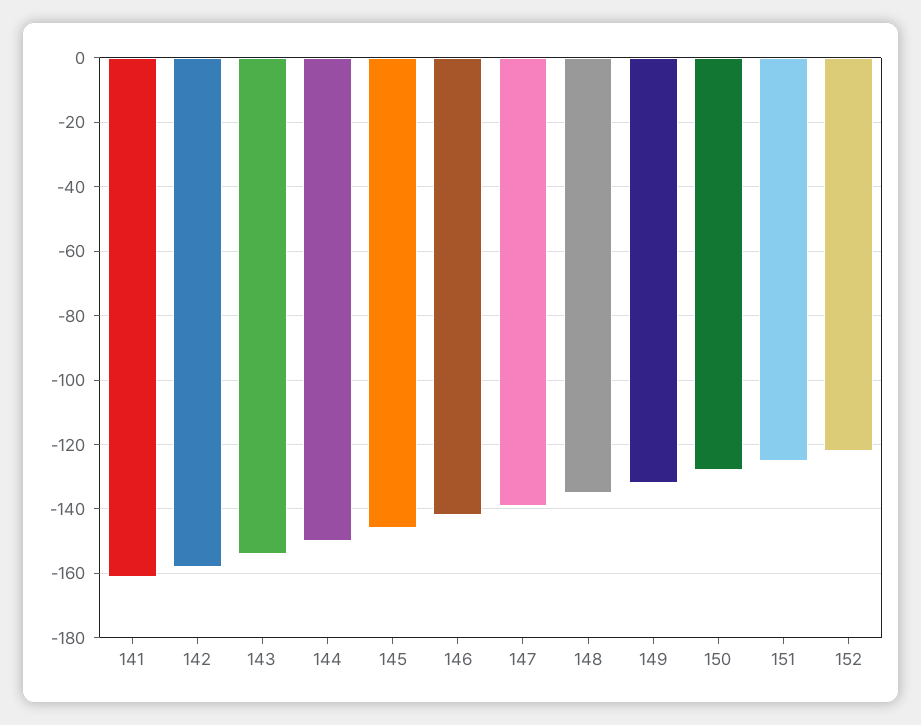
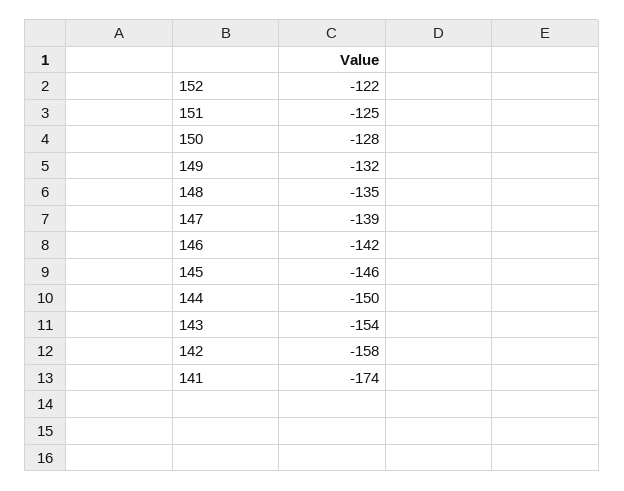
  {
-   "141": -160,
+   "141": -174,
    "142": -158,
    "143": -154,
    "144": -150,
    "145": -146,
    "146": -142,
    "147": -139,
    "148": -135,
    "149": -132,
    "150": -128,
    "151": -125,
    "152": -122
  }

